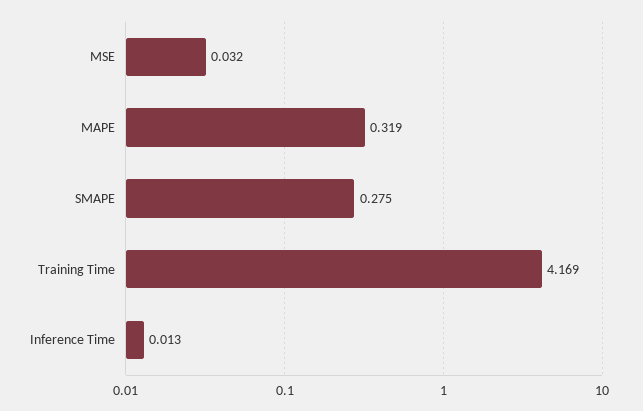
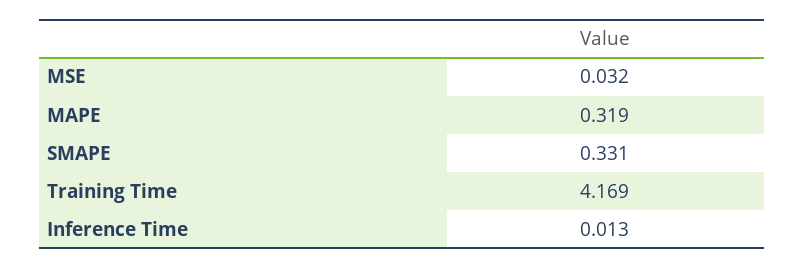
  {
    "MSE": 0.032,
    "MAPE": 0.319,
-   "SMAPE": 0.275,
+   "SMAPE": 0.331,
    "Training Time": 4.169,
    "Inference Time": 0.013
  }

